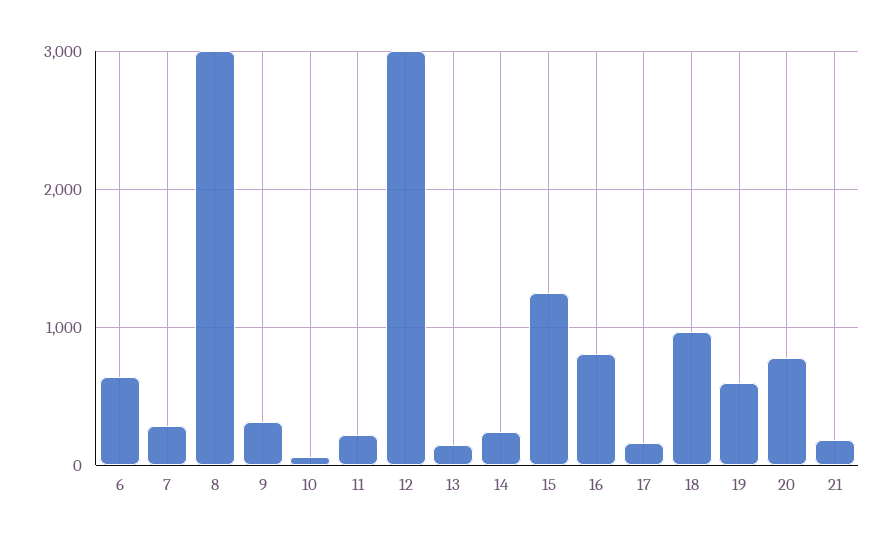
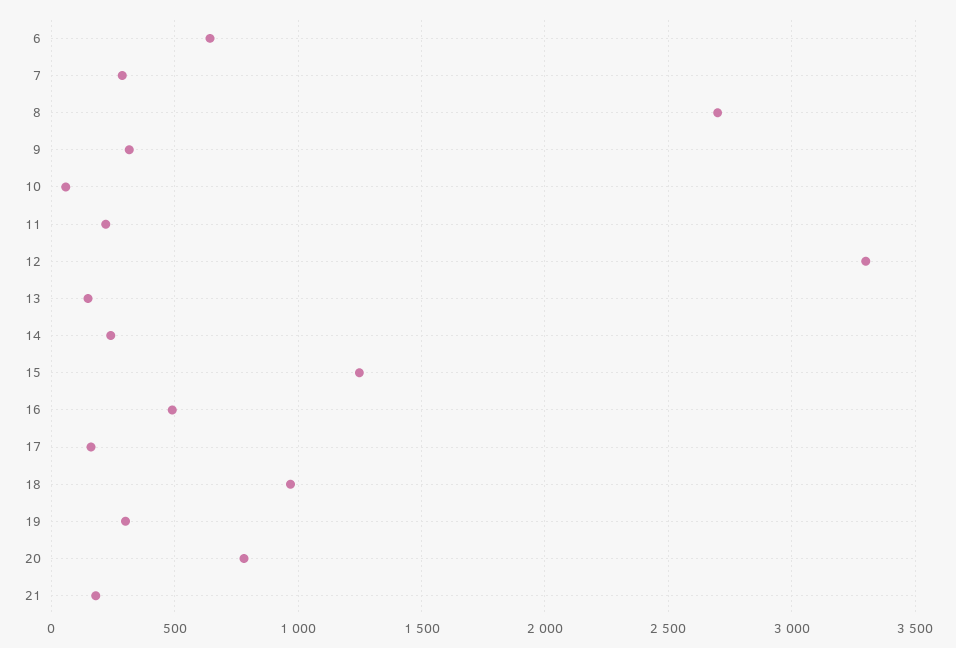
  {
    "6": 650,
    "7": 300,
-   "8": 3000,
+   "8": 2700,
    "9": 300,
    "10": 50,
    "11": 200,
-   "12": 3000,
+   "12": 3300,
    "13": 150,
    "14": 250,
    "15": 1250,
-   "16": 800,
+   "16": 500,
    "17": 150,
    "18": 950,
-   "19": 600,
+   "19": 300,
    "20": 800,
    "21": 200
  }

